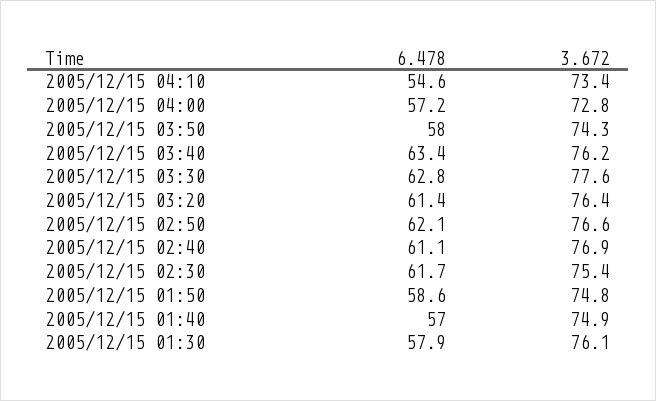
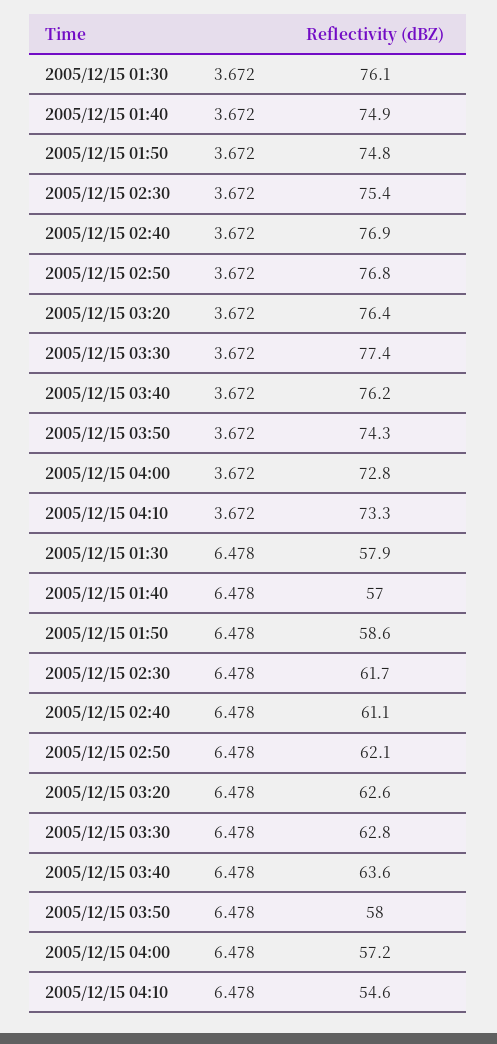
  {
    "6.478": {
      "2005/12/15 04:10": 54.6,
      "2005/12/15 04:00": 57.2,
      "2005/12/15 03:50": 58,
-     "2005/12/15 03:40": 63.4,
+     "2005/12/15 03:40": 63.6,
      "2005/12/15 03:30": 62.8,
-     "2005/12/15 03:20": 61.4,
+     "2005/12/15 03:20": 62.6,
      "2005/12/15 02:50": 62.1,
      "2005/12/15 02:40": 61.1,
      "2005/12/15 02:30": 61.7,
      "2005/12/15 01:50": 58.6,
      "2005/12/15 01:40": 57,
      "2005/12/15 01:30": 57.9
    },
    "3.672": {
-     "2005/12/15 04:10": 73.4,
+     "2005/12/15 04:10": 73.3,
      "2005/12/15 04:00": 72.8,
      "2005/12/15 03:50": 74.3,
      "2005/12/15 03:40": 76.2,
-     "2005/12/15 03:30": 77.6,
+     "2005/12/15 03:30": 77.4,
      "2005/12/15 03:20": 76.4,
-     "2005/12/15 02:50": 76.6,
+     "2005/12/15 02:50": 76.8,
      "2005/12/15 02:40": 76.9,
      "2005/12/15 02:30": 75.4,
      "2005/12/15 01:50": 74.8,
      "2005/12/15 01:40": 74.9,
      "2005/12/15 01:30": 76.1
    }
  }

